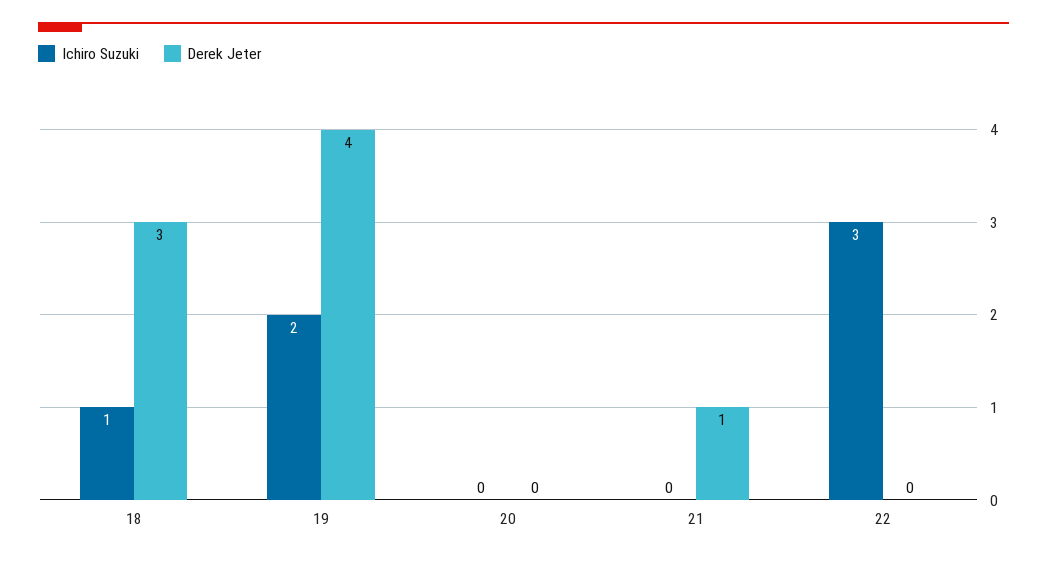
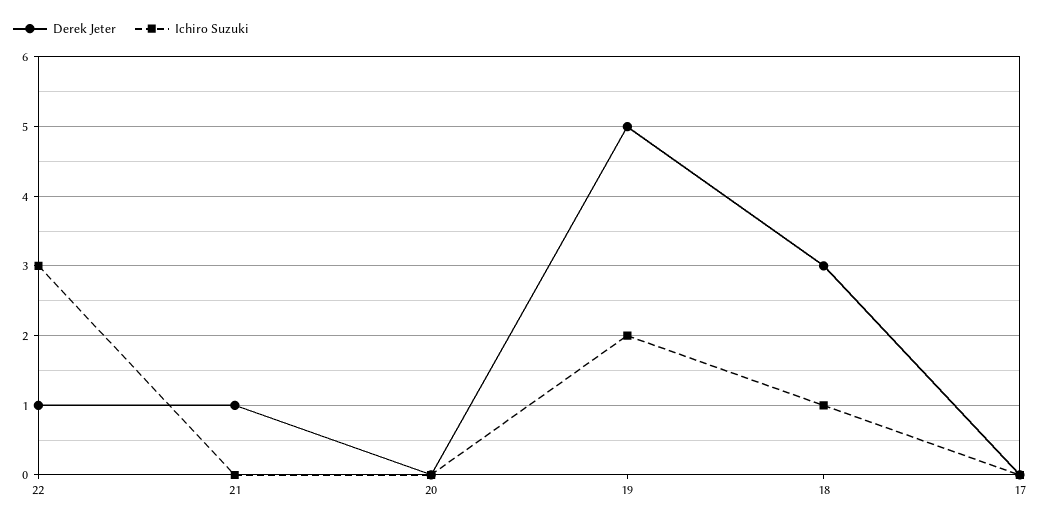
  {
    "Ichiro Suzuki": {
      "18": 1,
      "19": 2,
      "20": 0,
      "21": 0,
-     "22": 3
+     "22": 3,
+     "17": 0
    },
    "Derek Jeter": {
      "18": 3,
-     "19": 4,
+     "19": 5,
      "20": 0,
      "21": 1,
-     "22": 0
+     "22": 1,
+     "17": 0
    }
  }

